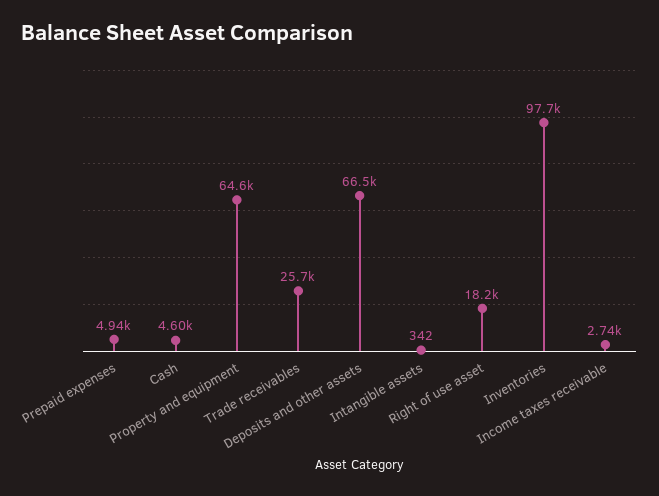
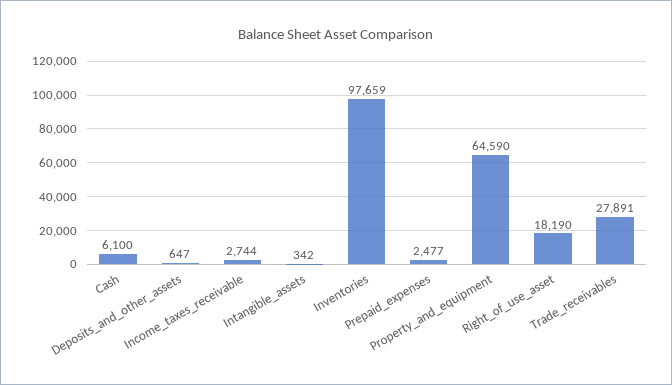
  {
-   "Prepaid expenses": 4940,
+   "Prepaid expenses": 2477,
-   "Cash": 4600,
+   "Cash": 6100,
    "Property and equipment": 64590,
-   "Trade receivables": 25700,
+   "Trade receivables": 27891,
-   "Deposits and other assets": 66500,
+   "Deposits and other assets": 647,
    "Intangible assets": 342,
    "Right of use asset": 18190,
    "Inventories": 97659,
    "Income taxes receivable": 2744
  }

